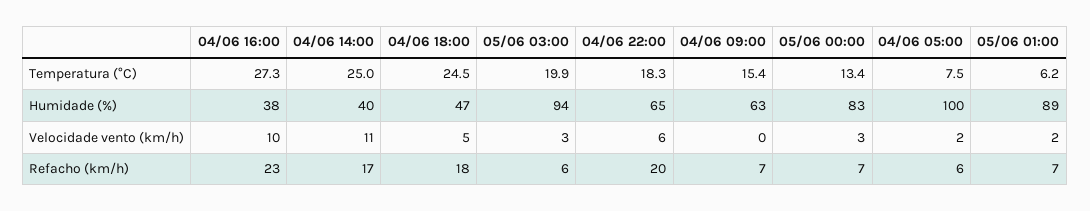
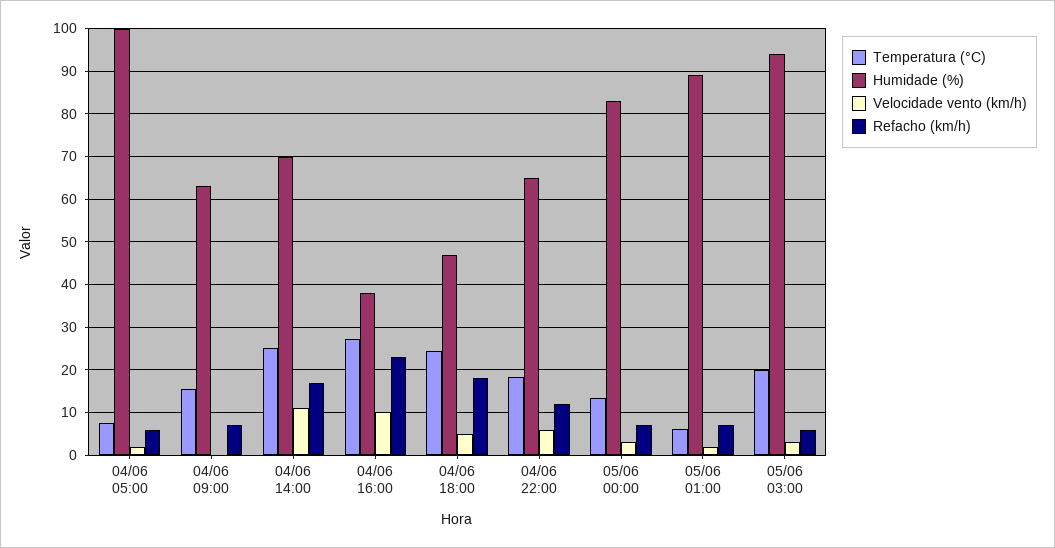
  {
    "Temperatura (°C)": {
      "04/06 16:00": 27.3,
      "04/06 14:00": 25,
      "04/06 18:00": 24.5,
      "05/06 03:00": 19.9,
      "04/06 22:00": 18.3,
      "04/06 09:00": 15.4,
      "05/06 00:00": 13.4,
      "04/06 05:00": 7.5,
      "05/06 01:00": 6.2
    },
    "Humidade (%)": {
      "04/06 16:00": 38,
-     "04/06 14:00": 40,
+     "04/06 14:00": 70,
      "04/06 18:00": 47,
      "05/06 03:00": 94,
      "04/06 22:00": 65,
      "04/06 09:00": 63,
      "05/06 00:00": 83,
      "04/06 05:00": 100,
      "05/06 01:00": 89
    },
    "Velocidade vento (km/h)": {
      "04/06 16:00": 10,
      "04/06 14:00": 11,
      "04/06 18:00": 5,
      "05/06 03:00": 3,
      "04/06 22:00": 6,
      "04/06 09:00": 0,
      "05/06 00:00": 3,
      "04/06 05:00": 2,
      "05/06 01:00": 2
    },
    "Refacho (km/h)": {
      "04/06 16:00": 23,
      "04/06 14:00": 17,
      "04/06 18:00": 18,
      "05/06 03:00": 6,
-     "04/06 22:00": 20,
+     "04/06 22:00": 12,
      "04/06 09:00": 7,
      "05/06 00:00": 7,
      "04/06 05:00": 6,
      "05/06 01:00": 7
    }
  }

